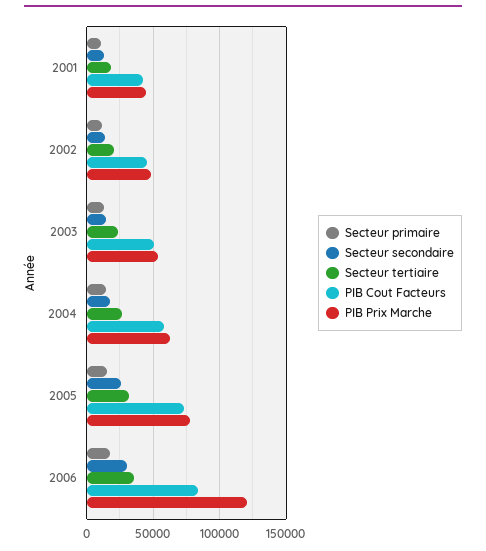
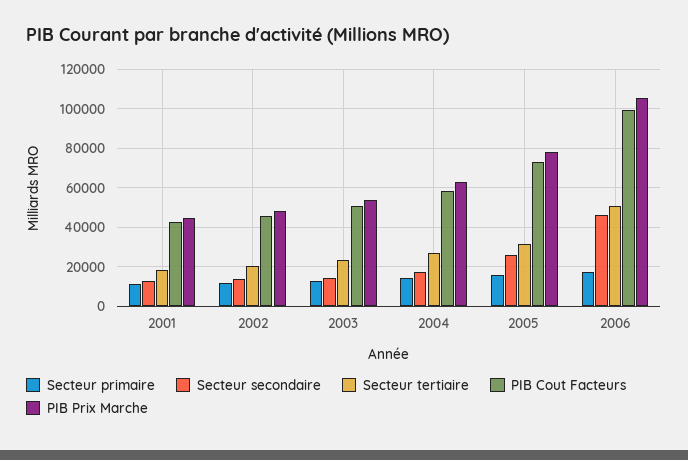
  {
    "Secteur primaire": {
      "2001": 10000,
      "2002": 10000,
      "2003": 15000,
      "2004": 15000,
      "2005": 15000,
      "2006": 15000
    },
    "Secteur secondaire": {
      "2001": 15000,
      "2002": 15000,
      "2003": 15000,
      "2004": 15000,
      "2005": 25000,
-     "2006": 30000
+     "2006": 45000
    },
    "Secteur tertiaire": {
      "2001": 20000,
      "2002": 20000,
      "2003": 25000,
      "2004": 25000,
      "2005": 30000,
-     "2006": 35000
+     "2006": 50000
    },
    "PIB Cout Facteurs": {
      "2001": 40000,
      "2002": 45000,
      "2003": 50000,
      "2004": 60000,
      "2005": 75000,
-     "2006": 85000
+     "2006": 100000
    },
    "PIB Prix Marche": {
      "2001": 45000,
      "2002": 50000,
      "2003": 55000,
      "2004": 65000,
      "2005": 80000,
-     "2006": 120000
+     "2006": 105000
    }
  }

